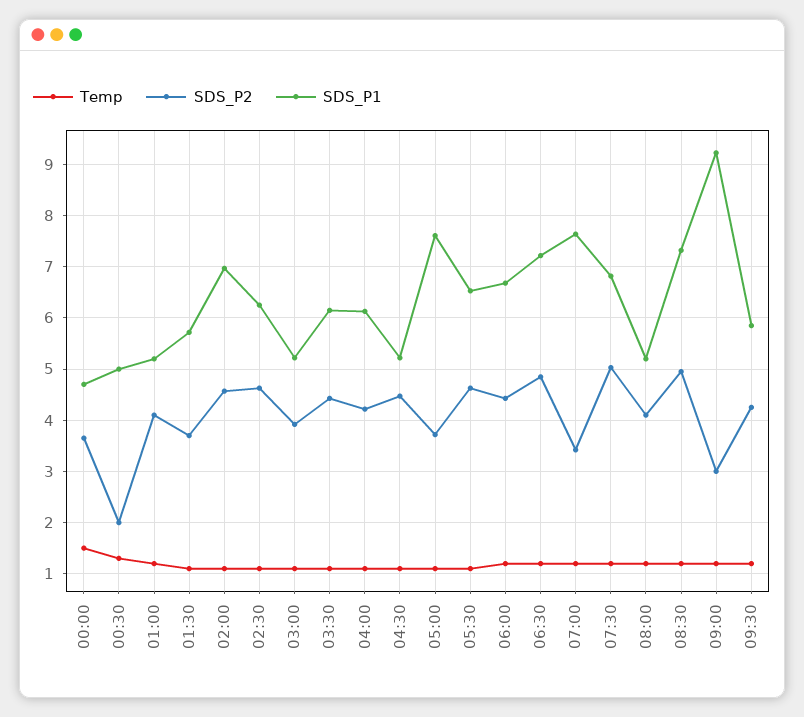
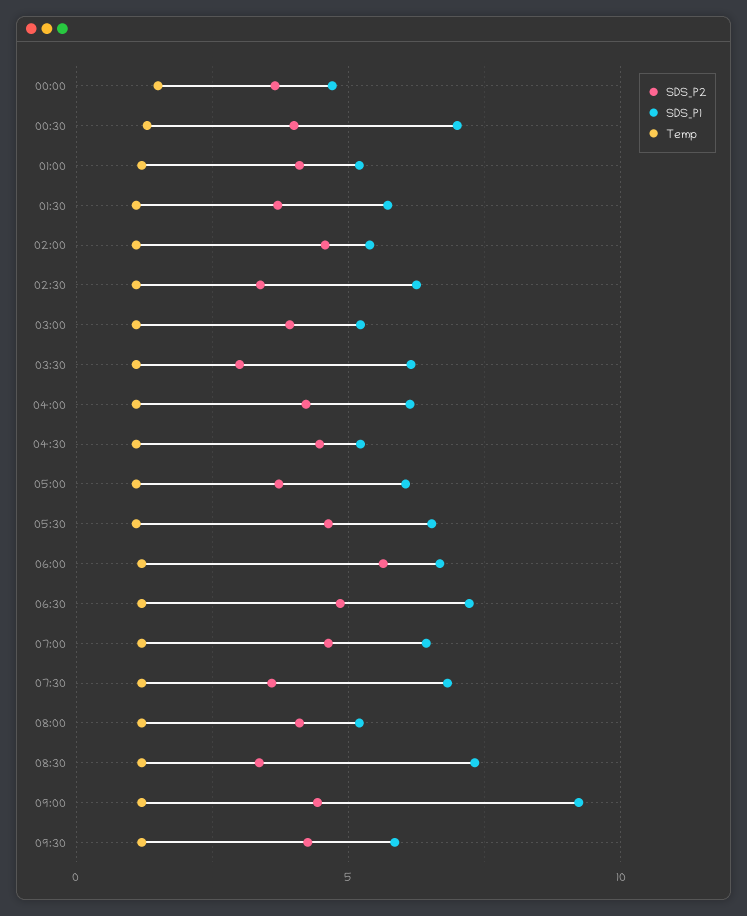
  {
    "Temp": {
      "00:00": 1.6,
      "00:30": 1.4,
      "01:00": 1.2,
      "01:30": 1.2,
      "02:00": 1.2,
      "02:30": 1.2,
      "03:00": 1.2,
      "03:30": 1.2,
      "04:00": 1.2,
      "04:30": 1.2,
      "05:00": 1.2,
      "05:30": 1.2,
      "06:00": 1.2,
      "06:30": 1.2,
      "07:00": 1.2,
      "07:30": 1.2,
      "08:00": 1.2,
      "08:30": 1.2,
      "09:00": 1.2,
      "09:30": 1.2
    },
    "SDS_P2": {
      "00:00": 3.6,
-     "00:30": 2,
+     "00:30": 4,
      "01:00": 4.2,
      "01:30": 3.8,
      "02:00": 4.6,
-     "02:30": 4.6,
+     "02:30": 3.5,
      "03:00": 4,
-     "03:30": 4.4,
+     "03:30": 3,
      "04:00": 4.2,
      "04:30": 4.4,
      "05:00": 3.8,
      "05:30": 4.6,
-     "06:00": 4.4,
+     "06:00": 5.5,
      "06:30": 4.8,
-     "07:00": 3.4,
+     "07:00": 4.5,
-     "07:30": 5,
+     "07:30": 3.5,
      "08:00": 4.2,
-     "08:30": 5,
+     "08:30": 3.5,
-     "09:00": 3,
+     "09:00": 4.5,
      "09:30": 4.2
    },
    "SDS_P1": {
      "00:00": 4.8,
-     "00:30": 5,
+     "00:30": 7,
      "01:00": 5.2,
      "01:30": 5.8,
-     "02:00": 7,
+     "02:00": 5.5,
      "02:30": 6.2,
      "03:00": 5.2,
      "03:30": 6.2,
      "04:00": 6.2,
      "04:30": 5.2,
-     "05:00": 7.6,
+     "05:00": 6,
      "05:30": 6.6,
      "06:00": 6.6,
      "06:30": 7.2,
-     "07:00": 7.6,
+     "07:00": 6.5,
      "07:30": 6.8,
      "08:00": 5.2,
      "08:30": 7.4,
      "09:00": 9.2,
      "09:30": 5.8
    }
  }

